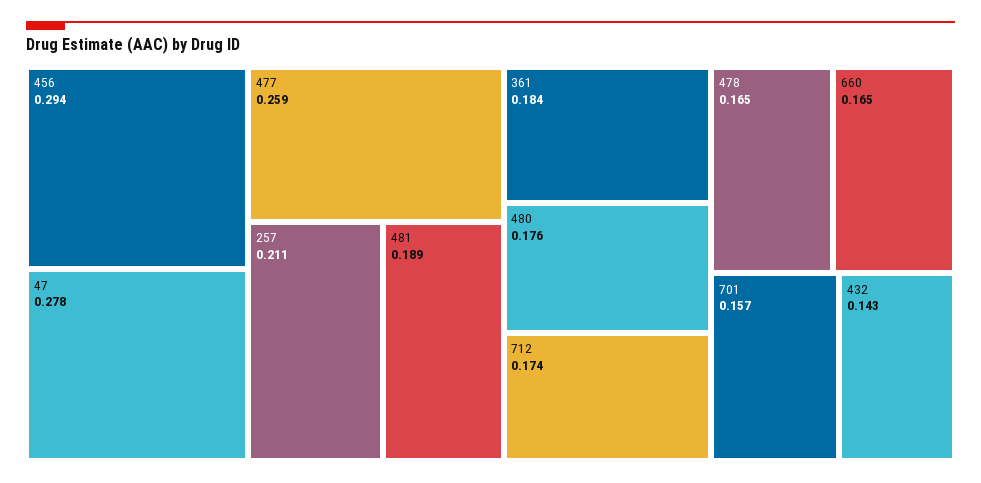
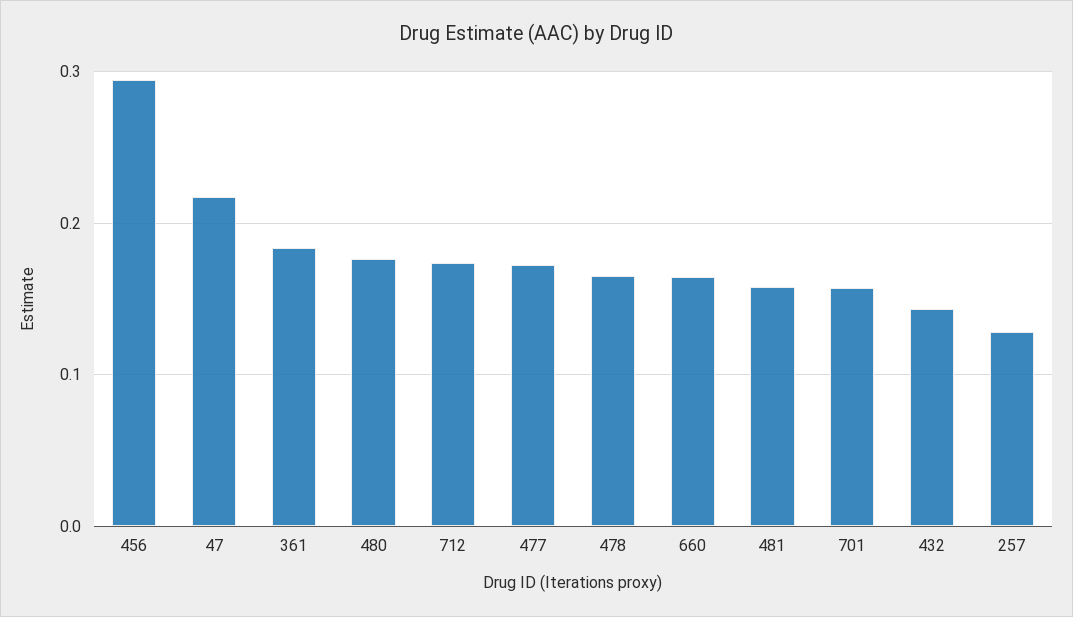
  {
    "456": 0.294,
-   "47": 0.278,
+   "47": 0.22,
-   "477": 0.259,
+   "477": 0.17,
-   "257": 0.211,
+   "257": 0.13,
-   "481": 0.189,
+   "481": 0.16,
    "361": 0.184,
    "480": 0.176,
    "712": 0.174,
    "478": 0.165,
    "660": 0.165,
    "701": 0.157,
    "432": 0.143
  }

